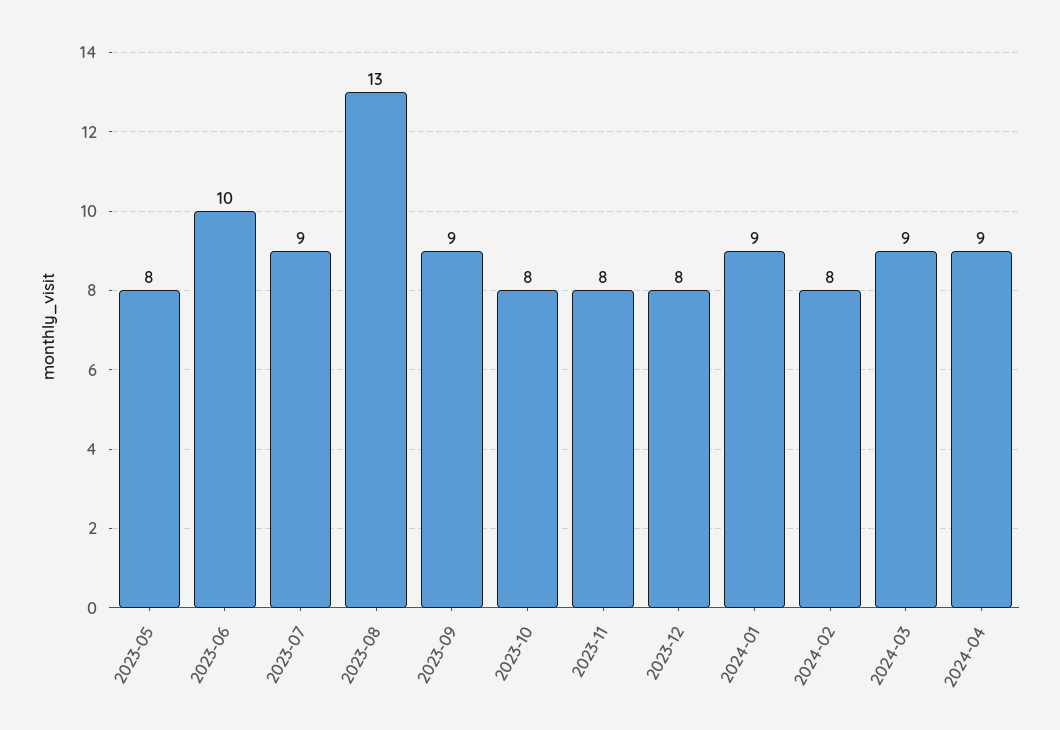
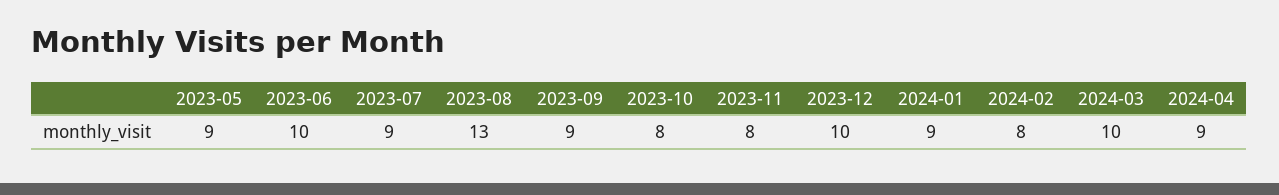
  {
-   "2023-05": 8,
+   "2023-05": 9,
    "2023-06": 10,
    "2023-07": 9,
    "2023-08": 13,
    "2023-09": 9,
    "2023-10": 8,
    "2023-11": 8,
-   "2023-12": 8,
+   "2023-12": 10,
    "2024-01": 9,
    "2024-02": 8,
-   "2024-03": 9,
+   "2024-03": 10,
    "2024-04": 9
  }

